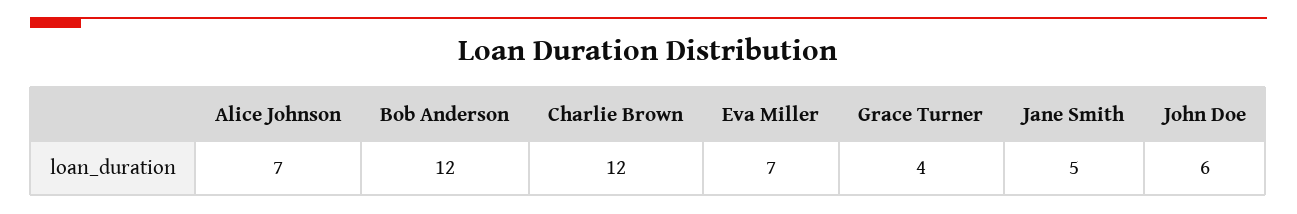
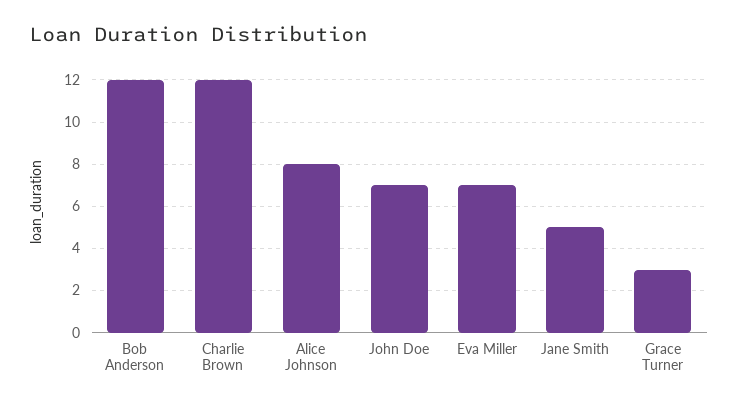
  {
-   "Alice Johnson": 7,
+   "Alice Johnson": 8,
    "Bob Anderson": 12,
    "Charlie Brown": 12,
    "Eva Miller": 7,
-   "Grace Turner": 4,
+   "Grace Turner": 3,
    "Jane Smith": 5,
-   "John Doe": 6
+   "John Doe": 7
  }

